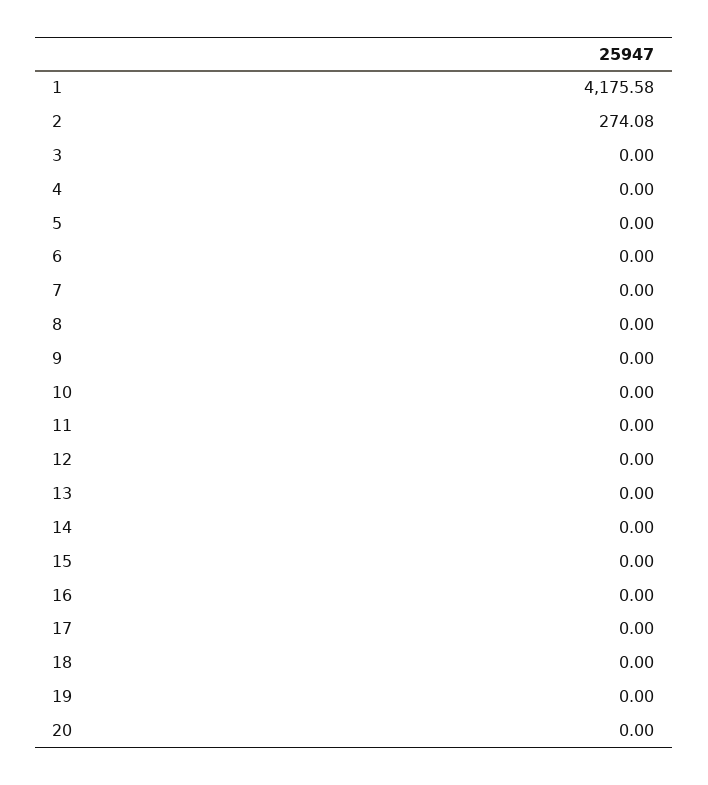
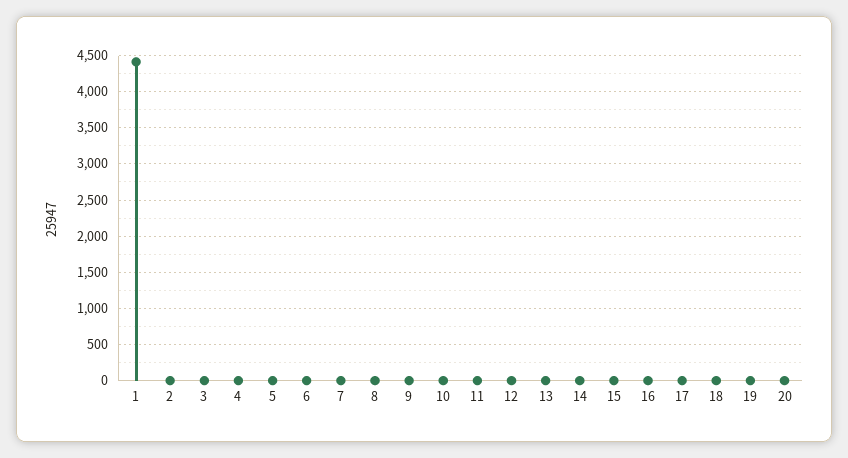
  {
-   "1": 4175.58,
+   "1": 4400,
-   "2": 274.08,
+   "2": 0,
    "3": 0,
    "4": 0,
    "5": 0,
    "6": 0,
    "7": 0,
    "8": 0,
    "9": 0,
    "10": 0,
    "11": 0,
    "12": 0,
    "13": 0,
    "14": 0,
    "15": 0,
    "16": 0,
    "17": 0,
    "18": 0,
    "19": 0,
    "20": 0
  }

